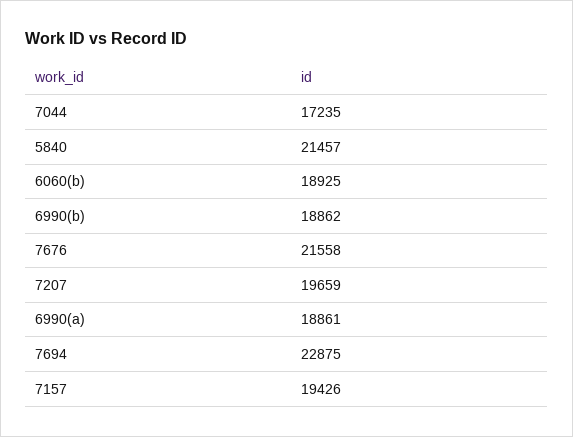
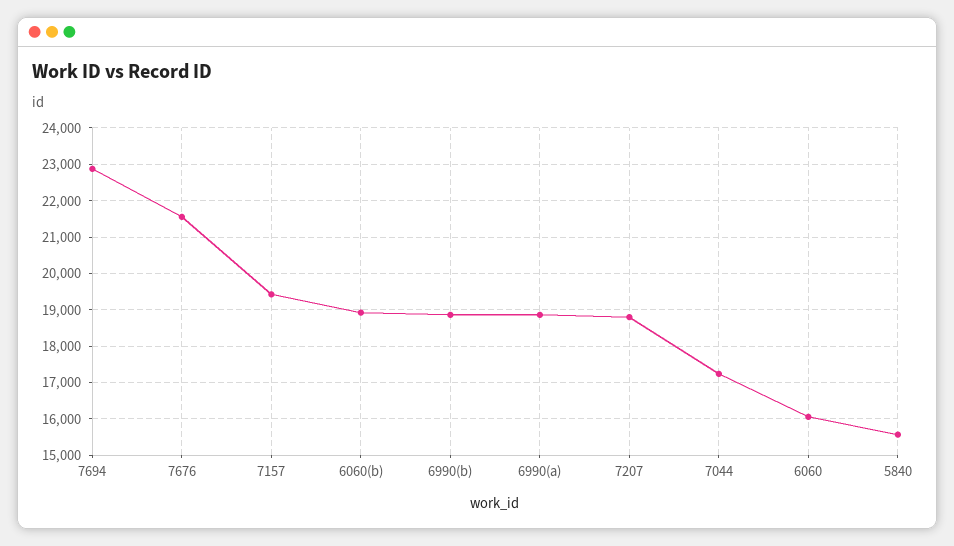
  {
    "7044": 17235,
-   "5840": 21457,
+   "5840": 15600,
    "6060(b)": 18925,
    "6990(b)": 18862,
    "7676": 21558,
-   "7207": 19659,
+   "7207": 18800,
    "6990(a)": 18861,
    "7694": 22875,
-   "7157": 19426
+   "7157": 19426,
+   "6060": 16000
  }

